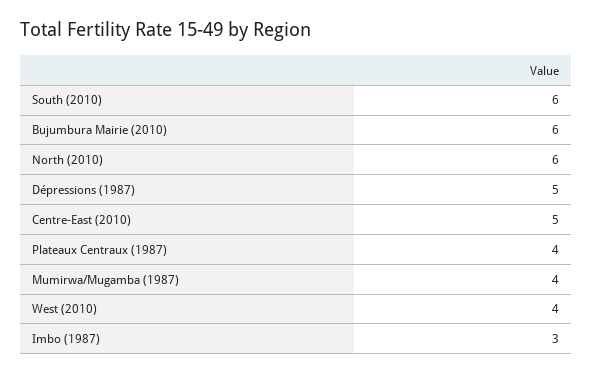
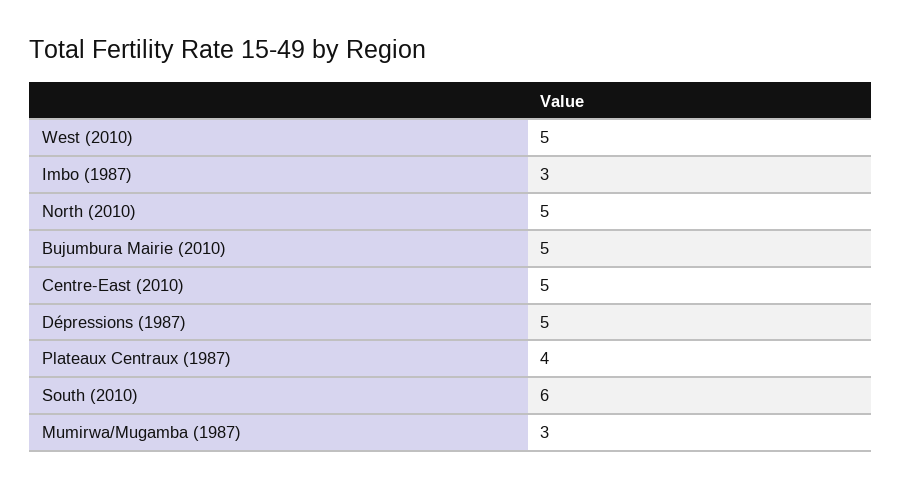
  {
    "South (2010)": 6,
-   "Bujumbura Mairie (2010)": 6,
+   "Bujumbura Mairie (2010)": 5,
-   "North (2010)": 6,
+   "North (2010)": 5,
    "Dépressions (1987)": 5,
    "Centre-East (2010)": 5,
    "Plateaux Centraux (1987)": 4,
-   "Mumirwa/Mugamba (1987)": 4,
+   "Mumirwa/Mugamba (1987)": 3,
-   "West (2010)": 4,
+   "West (2010)": 5,
    "Imbo (1987)": 3
  }

